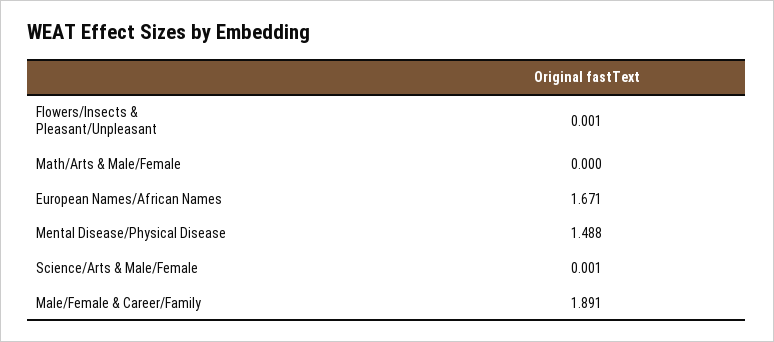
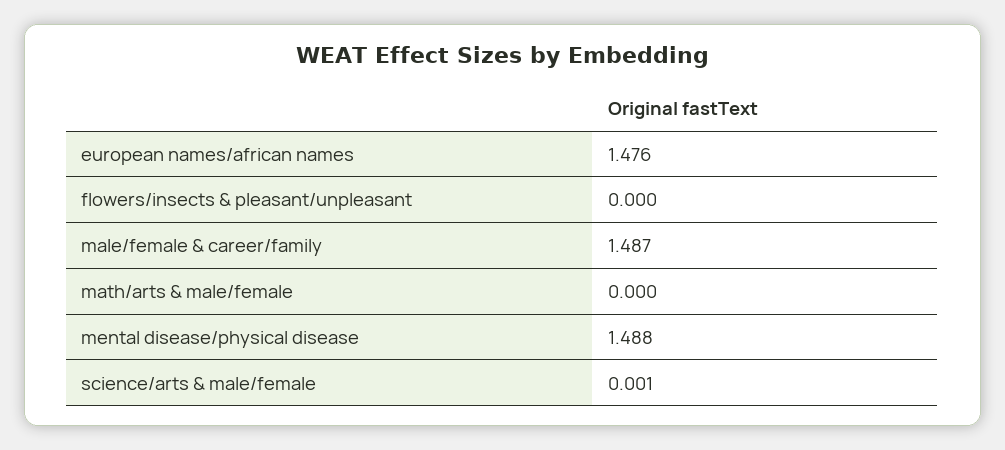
  {
-   "Flowers/Insects & Pleasant/Unpleasant": 0.001,
+   "Flowers/Insects & Pleasant/Unpleasant": 0,
    "Math/Arts & Male/Female": 0,
-   "European Names/African Names": 1.671,
+   "European Names/African Names": 1.476,
    "Mental Disease/Physical Disease": 1.488,
    "Science/Arts & Male/Female": 0.001,
-   "Male/Female & Career/Family": 1.891
+   "Male/Female & Career/Family": 1.487
  }

